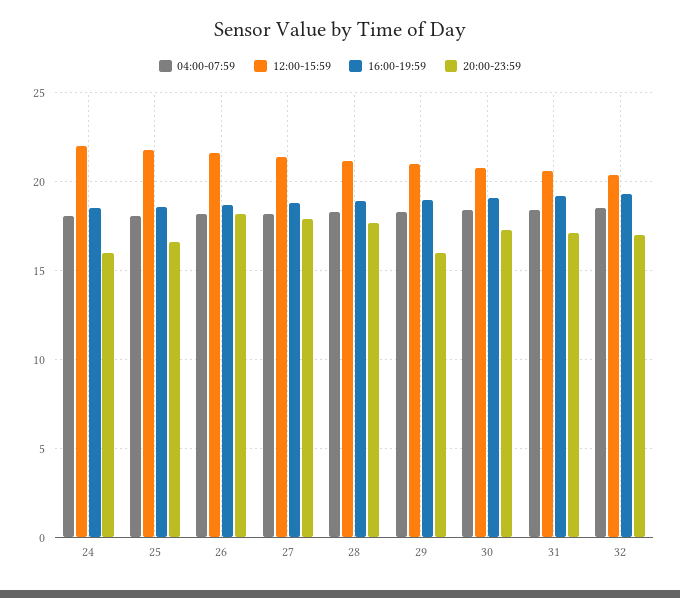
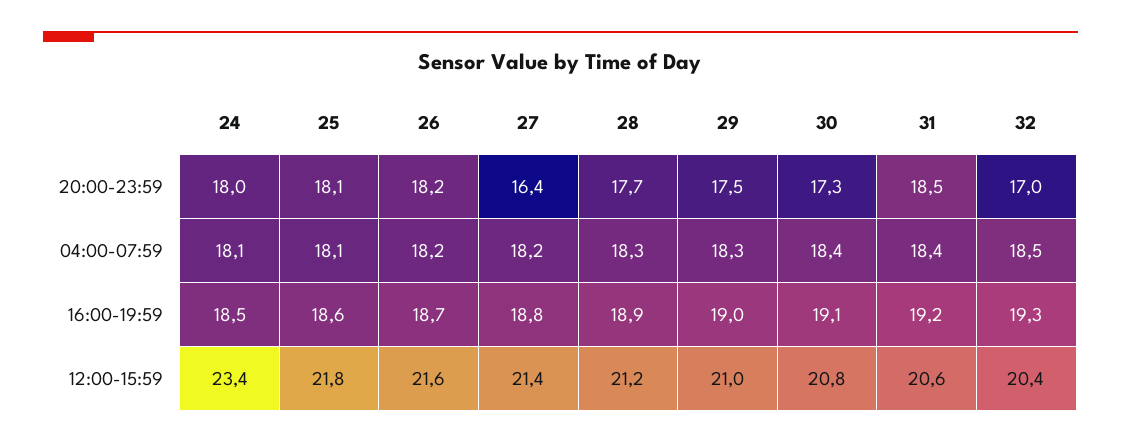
  {
    "04:00-07:59": {
      "24": 18.1,
      "25": 18.1,
      "26": 18.2,
      "27": 18.2,
      "28": 18.3,
      "29": 18.3,
      "30": 18.4,
      "31": 18.4,
      "32": 18.5
    },
    "12:00-15:59": {
-     "24": 22,
+     "24": 23.4,
      "25": 21.8,
      "26": 21.6,
      "27": 21.4,
      "28": 21.2,
      "29": 21,
      "30": 20.8,
      "31": 20.6,
      "32": 20.4
    },
    "16:00-19:59": {
      "24": 18.5,
      "25": 18.6,
      "26": 18.7,
      "27": 18.8,
      "28": 18.9,
      "29": 19,
      "30": 19.1,
      "31": 19.2,
      "32": 19.3
    },
    "20:00-23:59": {
-     "24": 16,
+     "24": 18,
-     "25": 16.5,
+     "25": 18.1,
      "26": 18.2,
-     "27": 18,
+     "27": 16.4,
      "28": 17.7,
-     "29": 16,
+     "29": 17.5,
      "30": 17.3,
-     "31": 17,
+     "31": 18.5,
      "32": 17
    }
  }

